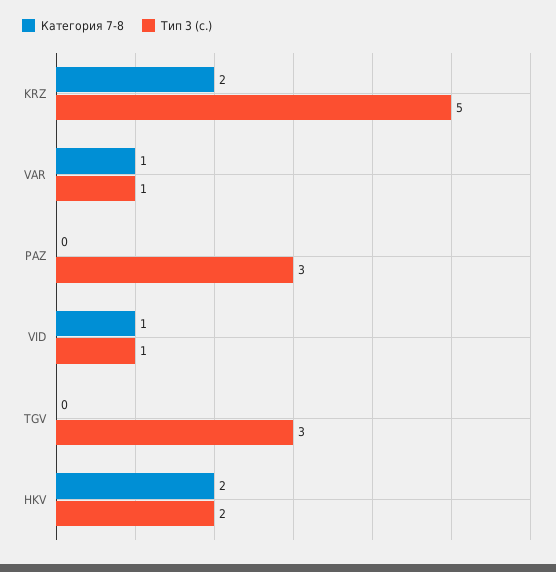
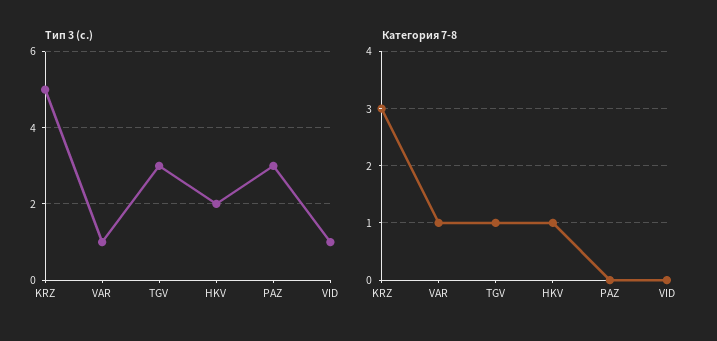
  {
    "Категория 7-8": {
-     "KRZ": 2,
+     "KRZ": 3,
      "VAR": 1,
      "PAZ": 0,
-     "VID": 1,
+     "VID": 0,
-     "TGV": 0,
+     "TGV": 1,
-     "HKV": 2
+     "HKV": 1
    },
    "Тип 3 (с.)": {
      "KRZ": 5,
      "VAR": 1,
      "PAZ": 3,
      "VID": 1,
      "TGV": 3,
      "HKV": 2
    }
  }

